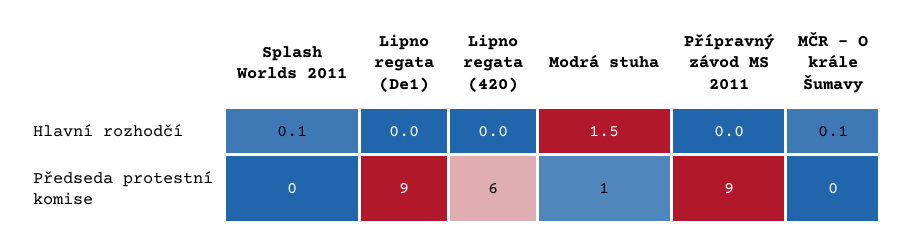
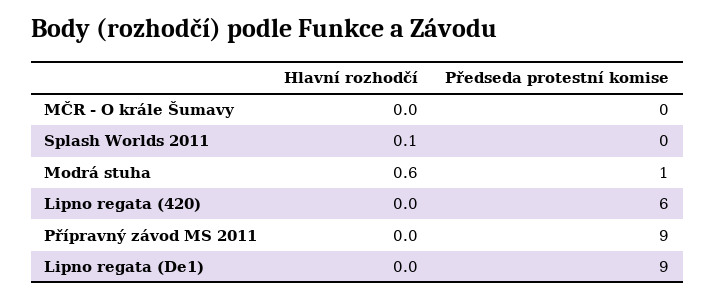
  {
    "Splash Worlds 2011": {
      "Hlavní rozhodčí": 0.1,
      "Předseda protestní komise": 0
    },
    "Lipno regata (De1)": {
      "Hlavní rozhodčí": 0,
      "Předseda protestní komise": 9
    },
    "Lipno regata (420)": {
      "Hlavní rozhodčí": 0,
      "Předseda protestní komise": 6
    },
    "Modrá stuha": {
-     "Hlavní rozhodčí": 1.5,
+     "Hlavní rozhodčí": 0.6,
      "Předseda protestní komise": 1
    },
    "Přípravný závod MS 2011": {
      "Hlavní rozhodčí": 0,
      "Předseda protestní komise": 9
    },
    "MČR - O krále Šumavy": {
-     "Hlavní rozhodčí": 0.1,
+     "Hlavní rozhodčí": 0,
      "Předseda protestní komise": 0
    }
  }

